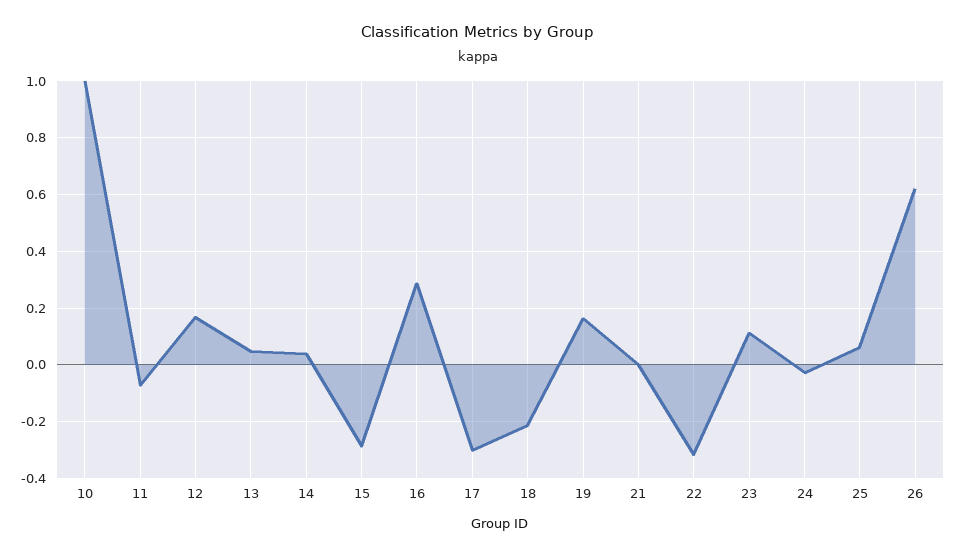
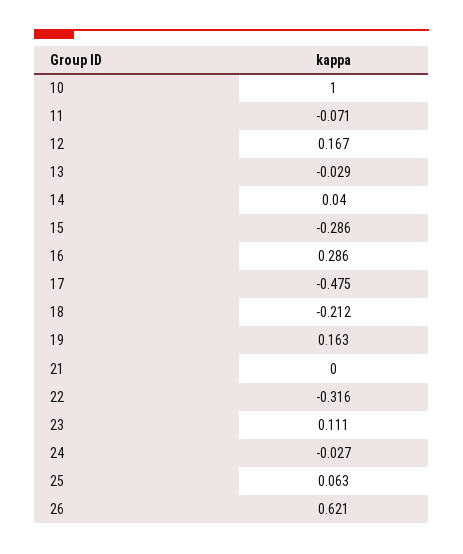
  {
    "10": 1,
    "11": -0.071,
    "12": 0.167,
-   "13": 0.05,
+   "13": -0.029,
    "14": 0.04,
    "15": -0.286,
    "16": 0.286,
-   "17": -0.3,
+   "17": -0.475,
    "18": -0.212,
    "19": 0.163,
    "21": 0,
    "22": -0.316,
    "23": 0.111,
    "24": -0.027,
    "25": 0.063,
    "26": 0.621
  }

